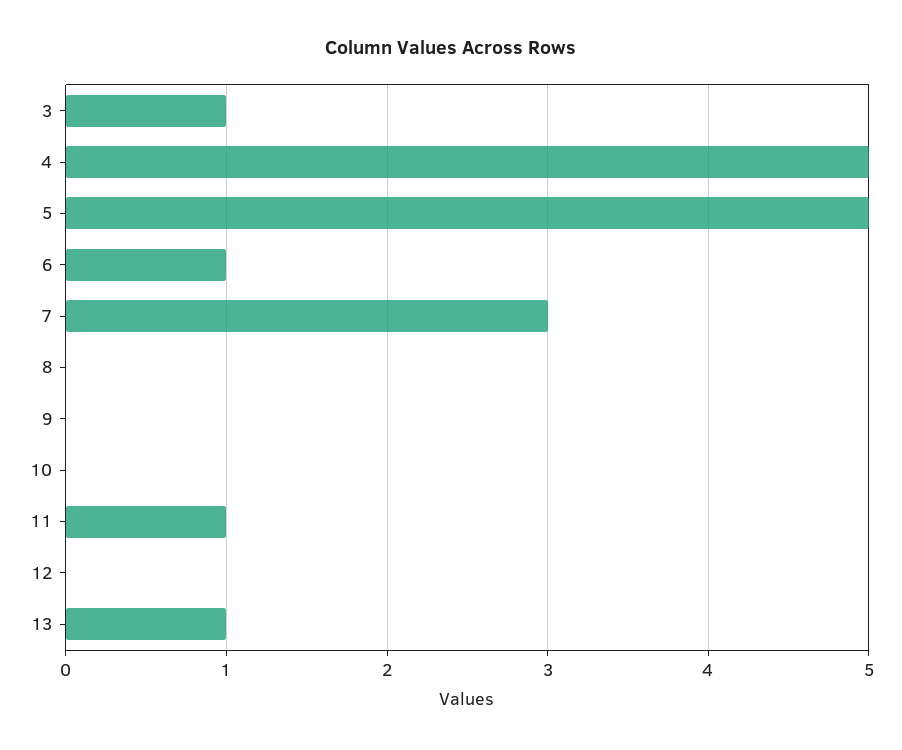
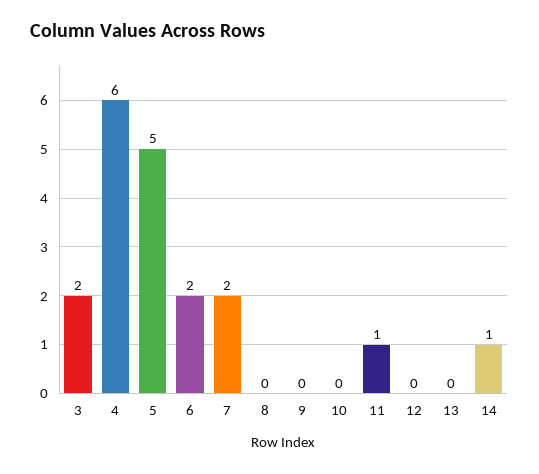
  {
-   "3": 1,
+   "3": 2,
-   "4": 5,
+   "4": 6,
    "5": 5,
-   "6": 1,
+   "6": 2,
-   "7": 3,
+   "7": 2,
    "8": 0,
    "9": 0,
    "10": 0,
    "11": 1,
    "12": 0,
-   "13": 1
+   "13": 0,
+   "14": 1
  }

